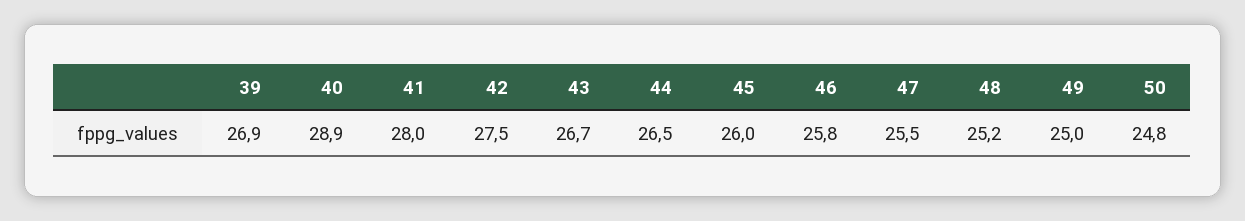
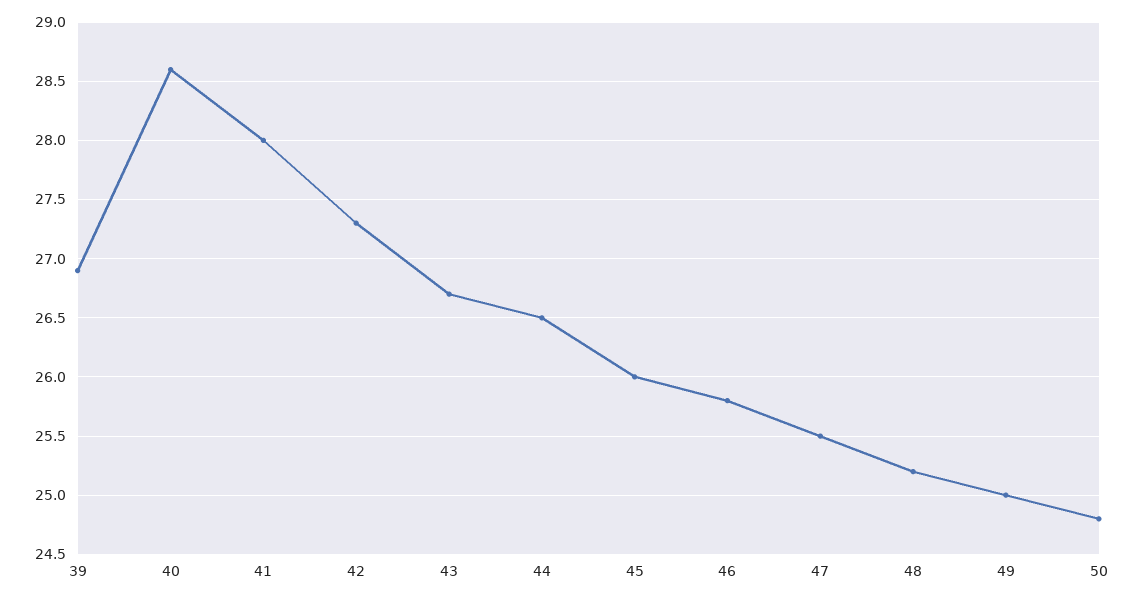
  {
    "39": 26.9,
-   "40": 28.9,
+   "40": 28.6,
    "41": 28,
-   "42": 27.5,
+   "42": 27.3,
    "43": 26.7,
    "44": 26.5,
    "45": 26,
    "46": 25.8,
    "47": 25.5,
    "48": 25.2,
    "49": 25,
    "50": 24.8
  }

